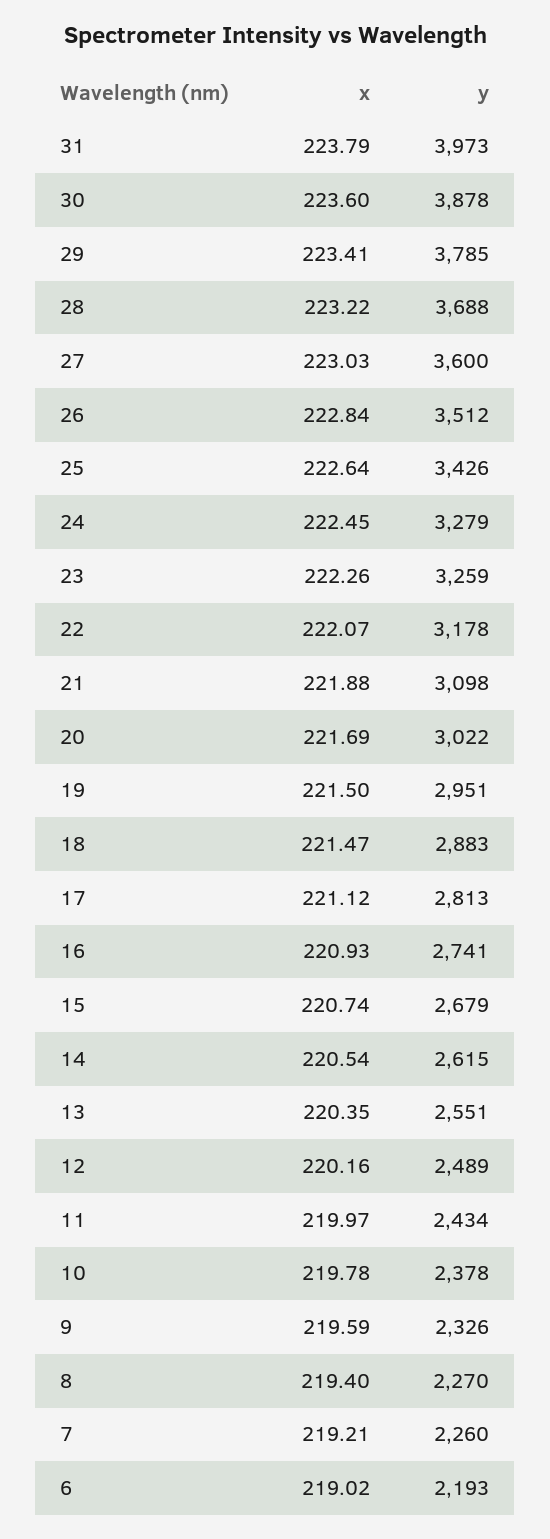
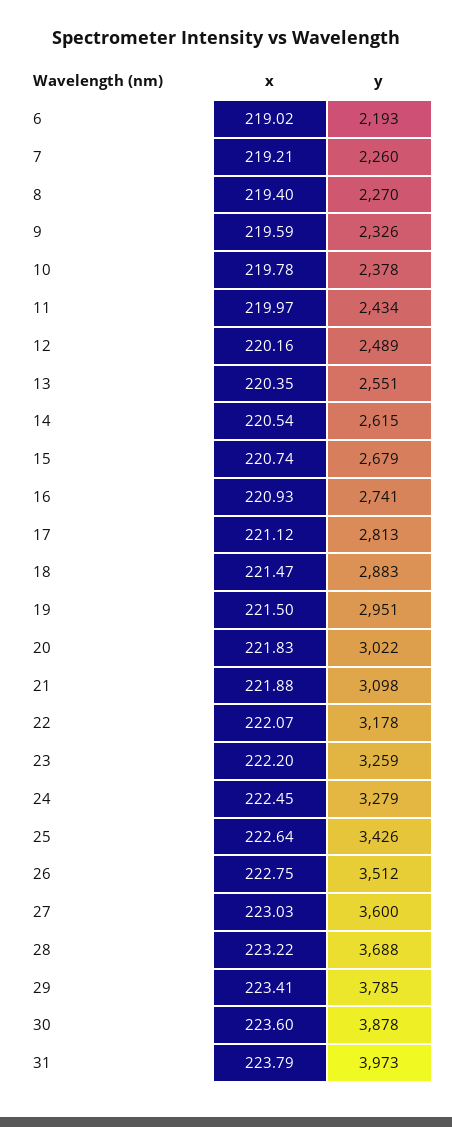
  {
    "x": {
      "31": 223.79,
      "30": 223.6,
      "29": 223.41,
      "28": 223.22,
      "27": 223.03,
-     "26": 222.84,
+     "26": 222.75,
      "25": 222.64,
      "24": 222.45,
-     "23": 222.26,
+     "23": 222.2,
      "22": 222.07,
      "21": 221.88,
-     "20": 221.69,
+     "20": 221.83,
      "19": 221.5,
      "18": 221.47,
      "17": 221.12,
      "16": 220.93,
      "15": 220.74,
      "14": 220.54,
      "13": 220.35,
      "12": 220.16,
      "11": 219.97,
      "10": 219.78,
      "9": 219.59,
      "8": 219.4,
      "7": 219.21,
      "6": 219.02
    },
    "y": {
      "31": 3973,
      "30": 3878,
      "29": 3785,
      "28": 3688,
      "27": 3600,
      "26": 3512,
      "25": 3426,
      "24": 3279,
      "23": 3259,
      "22": 3178,
      "21": 3098,
      "20": 3022,
      "19": 2951,
      "18": 2883,
      "17": 2813,
      "16": 2741,
      "15": 2679,
      "14": 2615,
      "13": 2551,
      "12": 2489,
      "11": 2434,
      "10": 2378,
      "9": 2326,
      "8": 2270,
      "7": 2260,
      "6": 2193
    }
  }

